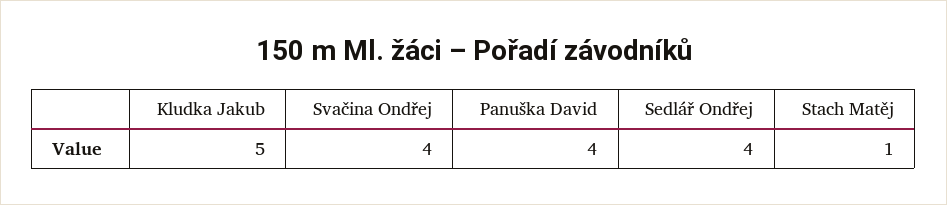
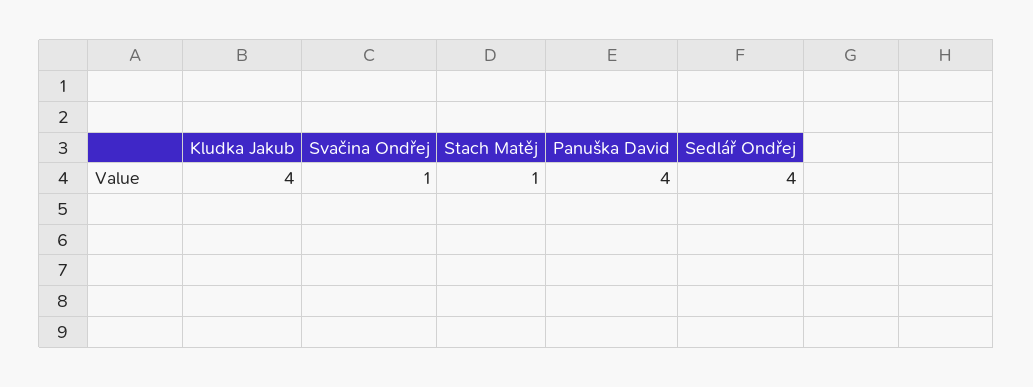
  {
-   "Kludka Jakub": 5,
+   "Kludka Jakub": 4,
-   "Svačina Ondřej": 4,
+   "Svačina Ondřej": 1,
    "Panuška David": 4,
    "Sedlář Ondřej": 4,
    "Stach Matěj": 1
  }

